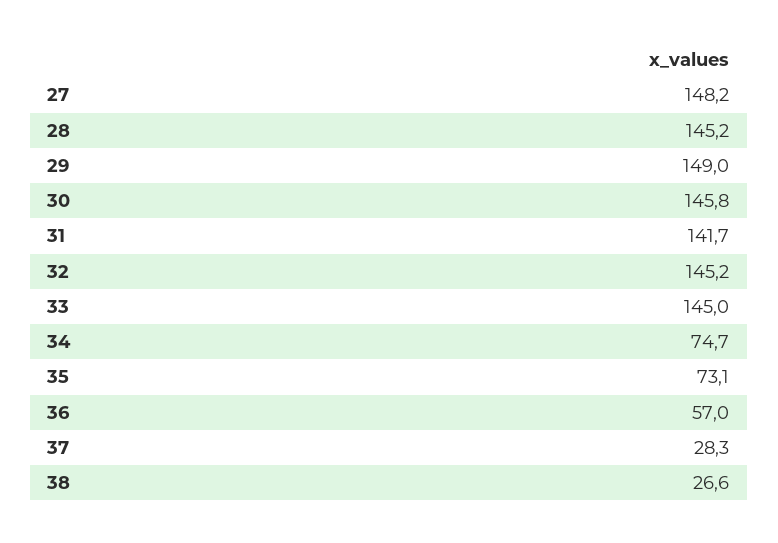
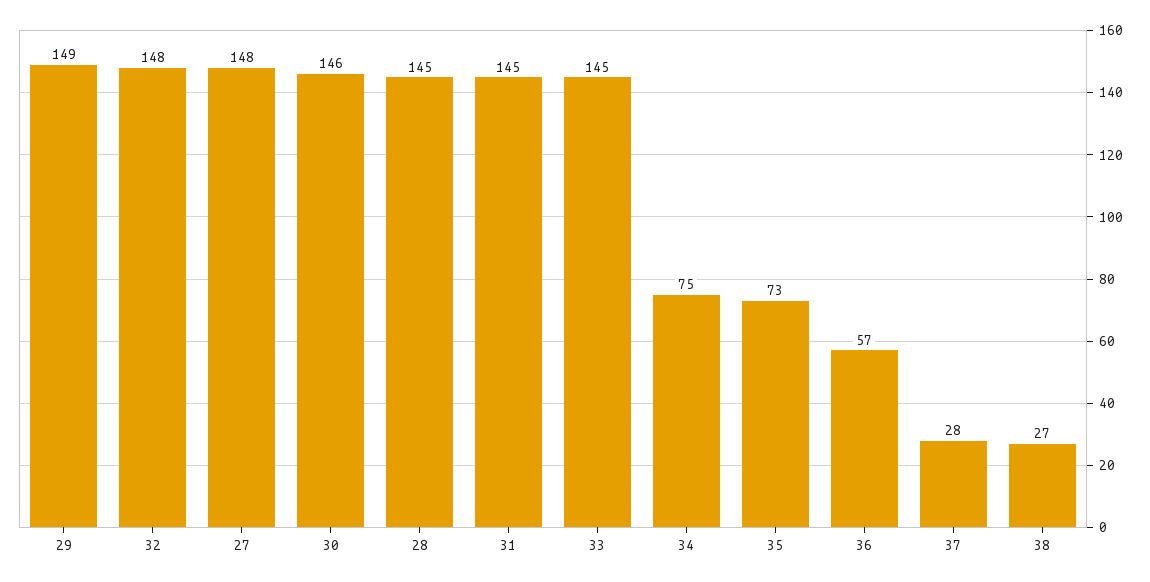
  {
    "27": 148.2,
    "28": 145.2,
    "29": 149,
    "30": 145.8,
-   "31": 141.7,
+   "31": 145,
-   "32": 145.2,
+   "32": 148,
    "33": 145,
    "34": 74.7,
    "35": 73.1,
    "36": 57,
    "37": 28.3,
    "38": 26.6
  }

